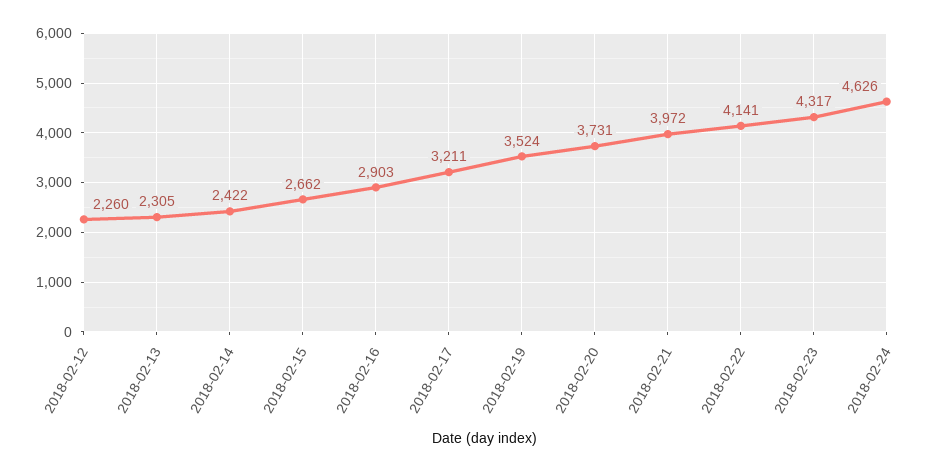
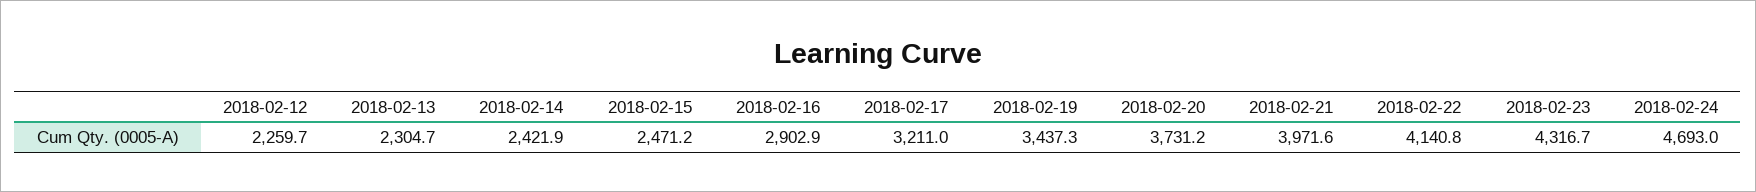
  {
    "2018-02-12": 2259.7,
    "2018-02-13": 2304.7,
    "2018-02-14": 2421.9,
-   "2018-02-15": 2662,
+   "2018-02-15": 2471.2,
    "2018-02-16": 2902.9,
    "2018-02-17": 3211,
-   "2018-02-19": 3524,
+   "2018-02-19": 3437.3,
    "2018-02-20": 3731.2,
    "2018-02-21": 3971.6,
    "2018-02-22": 4140.8,
    "2018-02-23": 4316.7,
-   "2018-02-24": 4626
+   "2018-02-24": 4693
  }

